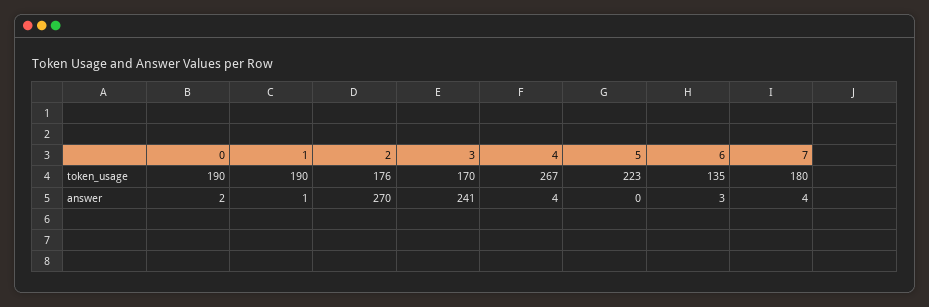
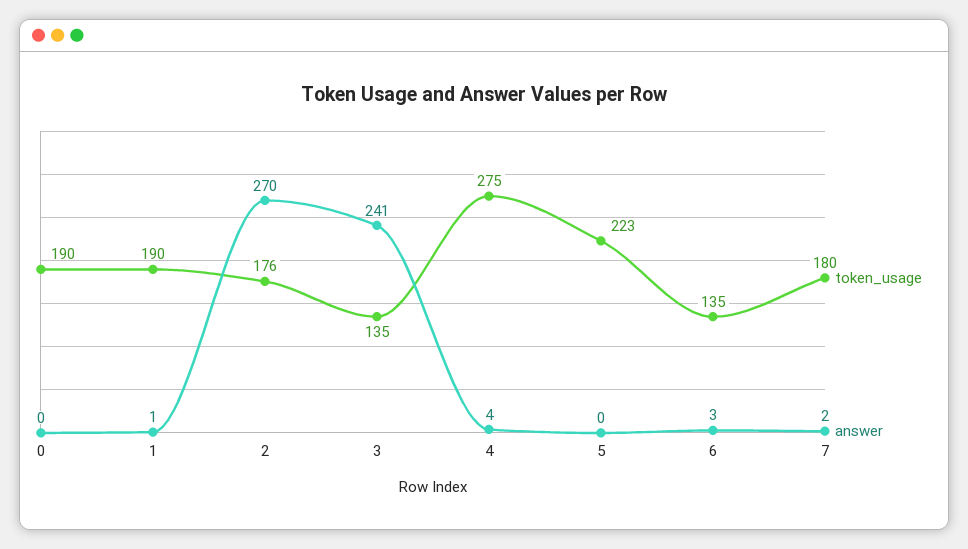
  {
    "token_usage": {
      "0": 190,
      "1": 190,
      "2": 176,
-     "3": 170,
+     "3": 135,
-     "4": 267,
+     "4": 275,
      "5": 223,
      "6": 135,
      "7": 180
    },
    "answer": {
-     "0": 2,
+     "0": 0,
      "1": 1,
      "2": 270,
      "3": 241,
      "4": 4,
      "5": 0,
      "6": 3,
-     "7": 4
+     "7": 2
    }
  }

